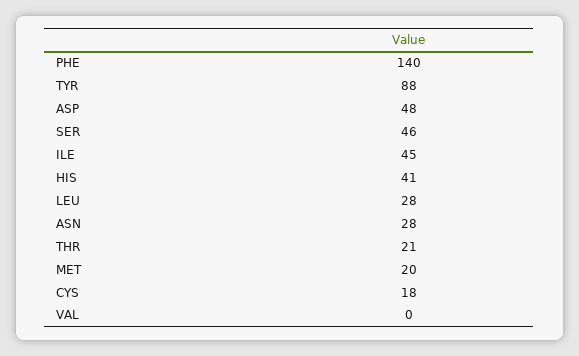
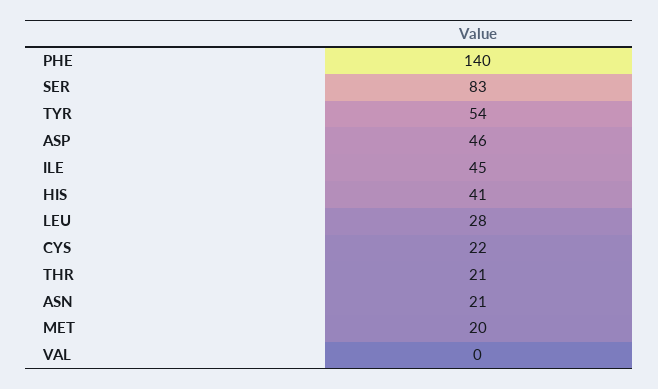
  {
    "PHE": 140,
-   "TYR": 88,
+   "TYR": 54,
-   "ASP": 48,
+   "ASP": 46,
-   "SER": 46,
+   "SER": 83,
    "ILE": 45,
    "HIS": 41,
    "LEU": 28,
-   "ASN": 28,
+   "ASN": 21,
    "THR": 21,
    "MET": 20,
-   "CYS": 18,
+   "CYS": 22,
    "VAL": 0
  }

